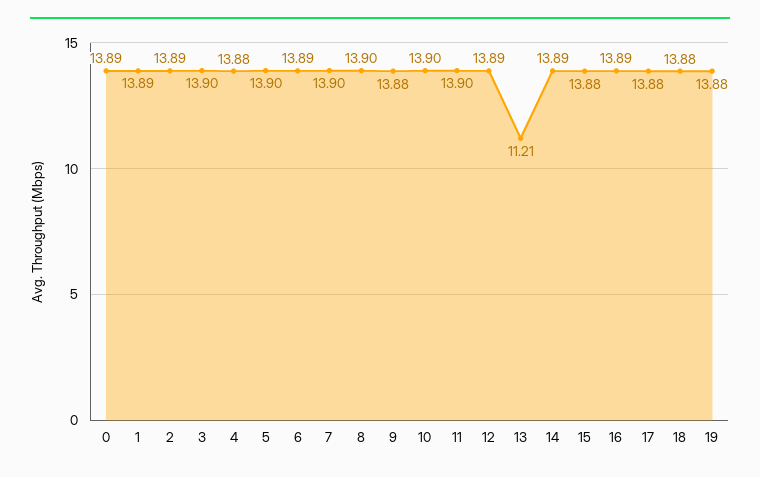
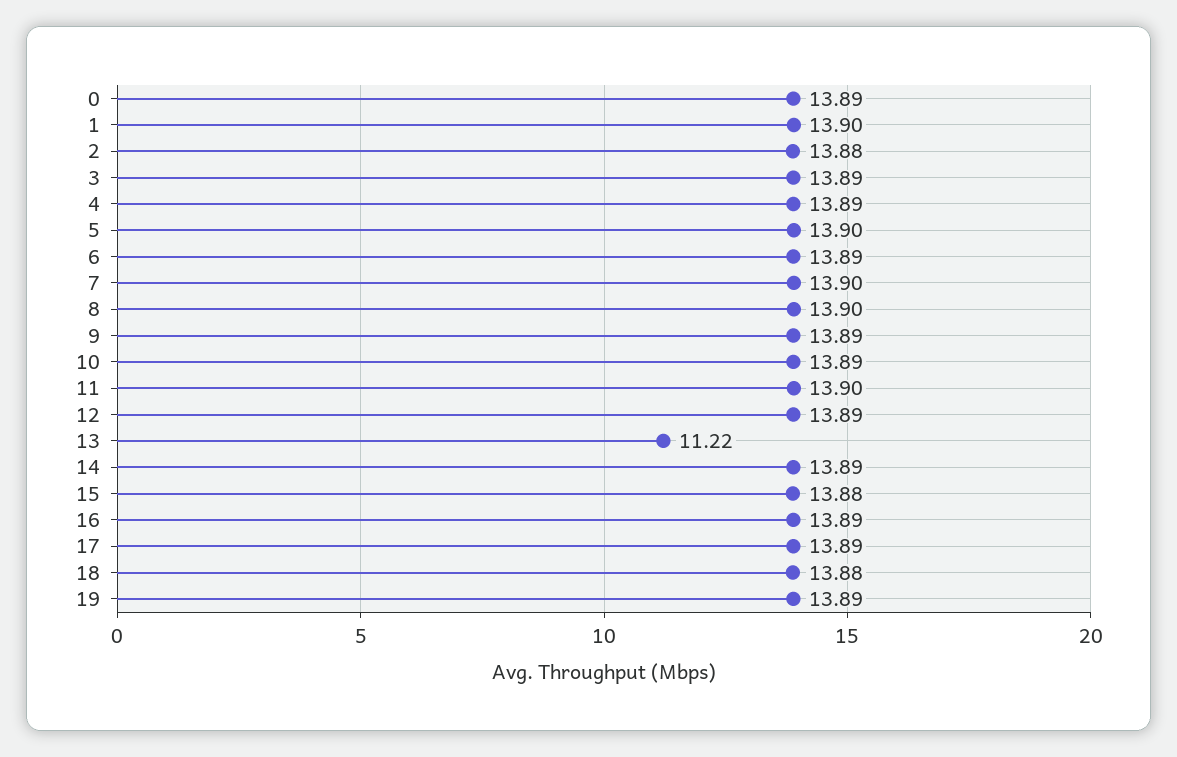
  {
    "0": 13.89,
-   "1": 13.89,
+   "1": 13.9,
-   "2": 13.89,
+   "2": 13.88,
-   "3": 13.9,
+   "3": 13.89,
-   "4": 13.88,
+   "4": 13.89,
    "5": 13.9,
    "6": 13.89,
    "7": 13.9,
    "8": 13.9,
-   "9": 13.88,
+   "9": 13.89,
-   "10": 13.9,
+   "10": 13.89,
    "11": 13.9,
    "12": 13.89,
-   "13": 11.21,
+   "13": 11.22,
    "14": 13.89,
    "15": 13.88,
    "16": 13.89,
-   "17": 13.88,
+   "17": 13.89,
    "18": 13.88,
-   "19": 13.88
+   "19": 13.89
  }

